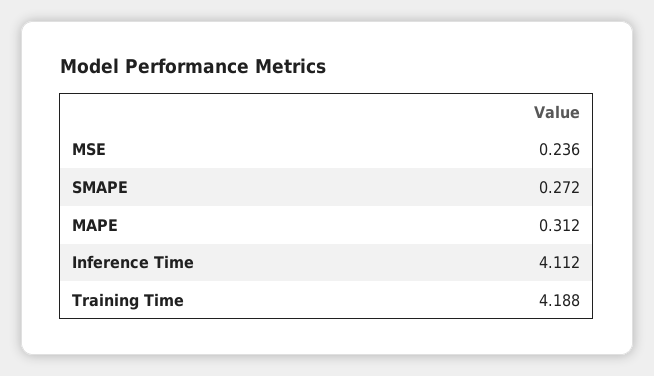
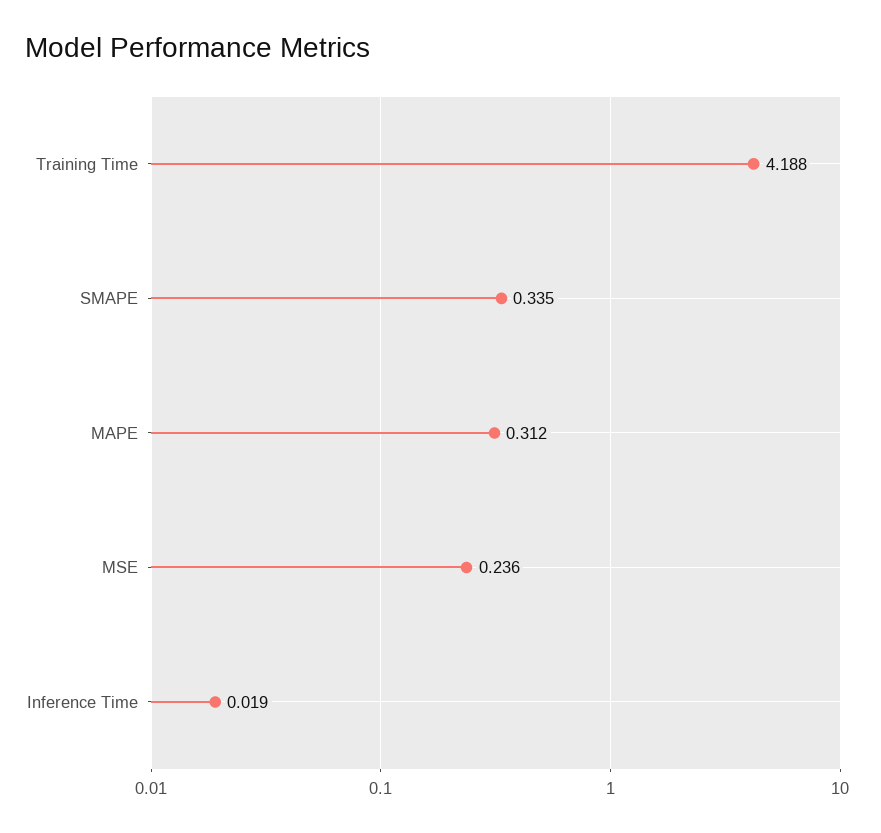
  {
    "MSE": 0.236,
-   "SMAPE": 0.272,
+   "SMAPE": 0.335,
    "MAPE": 0.312,
-   "Inference Time": 4.112,
+   "Inference Time": 0.019,
    "Training Time": 4.188
  }

